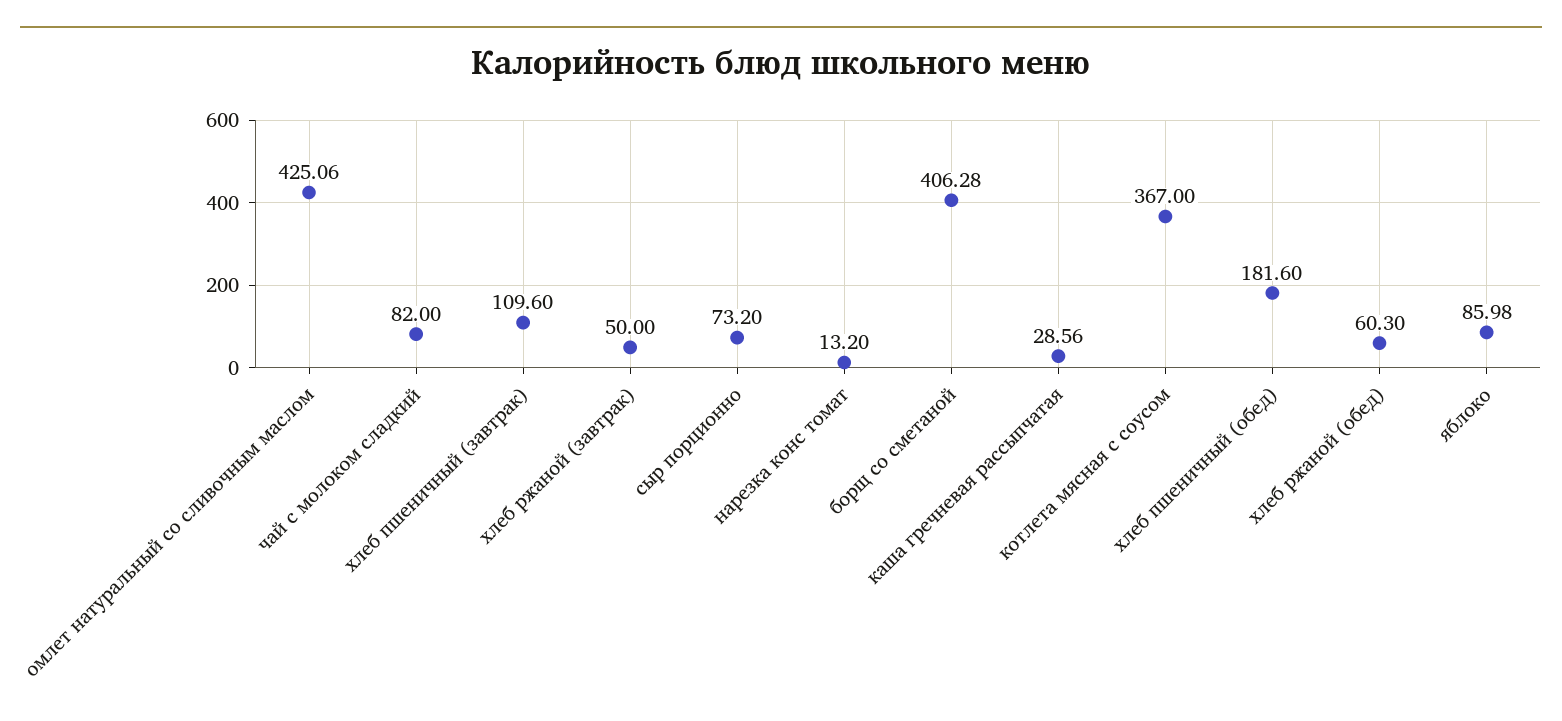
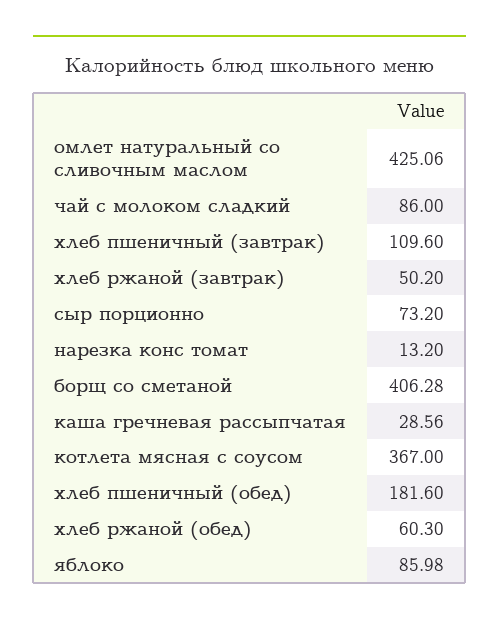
  {
    "омлет натуральный со сливочным маслом": 425.06,
-   "чай с молоком сладкий": 82,
+   "чай с молоком сладкий": 86,
    "хлеб пшеничный (завтрак)": 109.6,
-   "хлеб ржаной (завтрак)": 50,
+   "хлеб ржаной (завтрак)": 50.2,
    "сыр порционно": 73.2,
    "нарезка конс томат": 13.2,
    "борщ со сметаной": 406.28,
    "каша гречневая рассыпчатая": 28.56,
    "котлета мясная с соусом": 367,
    "хлеб пшеничный (обед)": 181.6,
    "хлеб ржаной (обед)": 60.3,
    "яблоко": 85.98
  }

